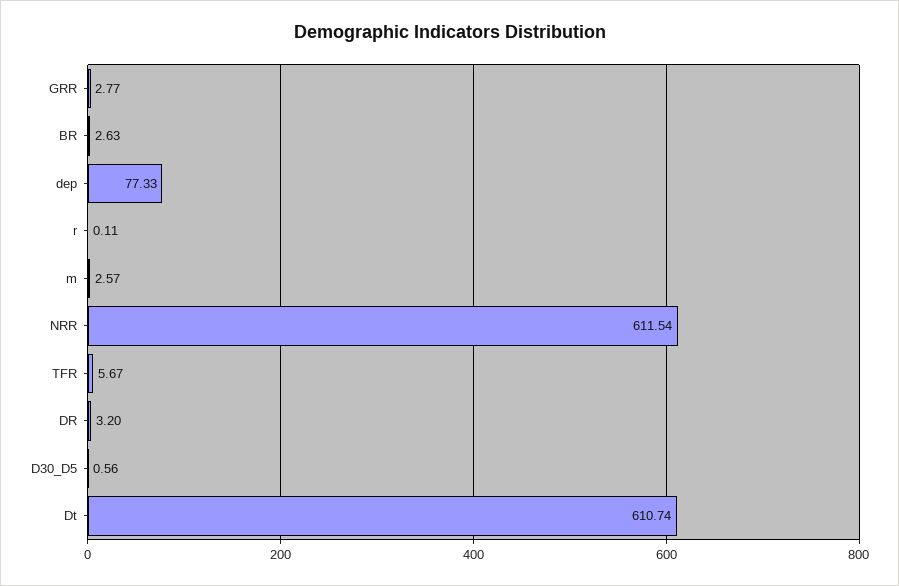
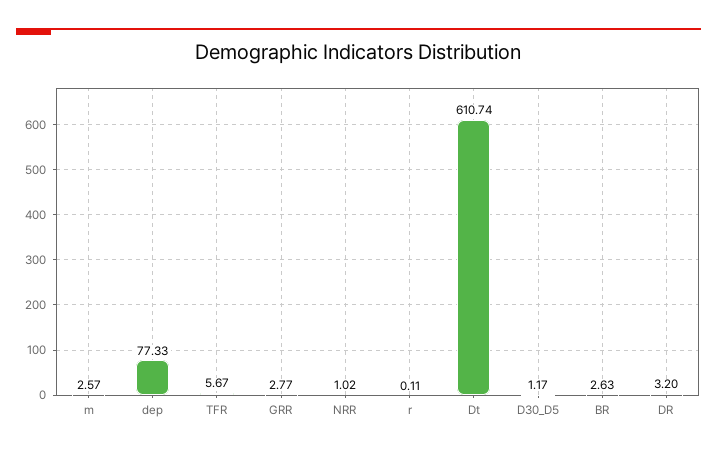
  {
    "GRR": 2.77,
    "BR": 2.63,
    "dep": 77.33,
    "r": 0.11,
    "m": 2.57,
-   "NRR": 611.54,
+   "NRR": 1.02,
    "TFR": 5.67,
    "DR": 3.2,
-   "D30_D5": 0.56,
+   "D30_D5": 1.17,
    "Dt": 610.74
  }

